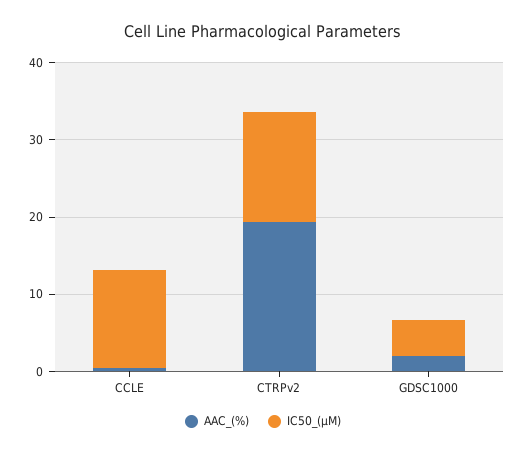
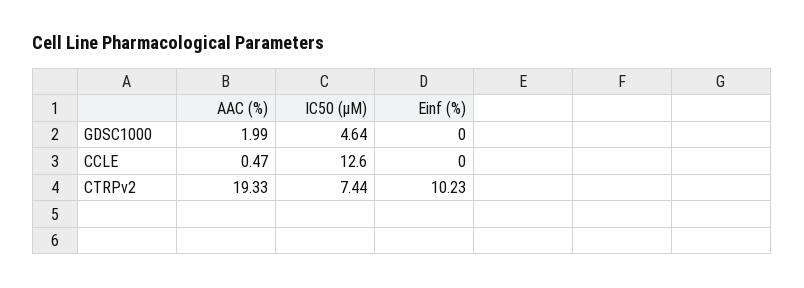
  {
    "AAC_(%)": {
      "CCLE": 0.47,
      "CTRPv2": 19.33,
      "GDSC1000": 1.99
    },
    "IC50_(µM)": {
      "CCLE": 12.6,
-     "CTRPv2": 14,
+     "CTRPv2": 7.44,
      "GDSC1000": 4.64
-   }
+   },
+   "Einf (%)": {
+     "GDSC1000": 0,
+     "CCLE": 0,
+     "CTRPv2": 10.23
+   }
  }

